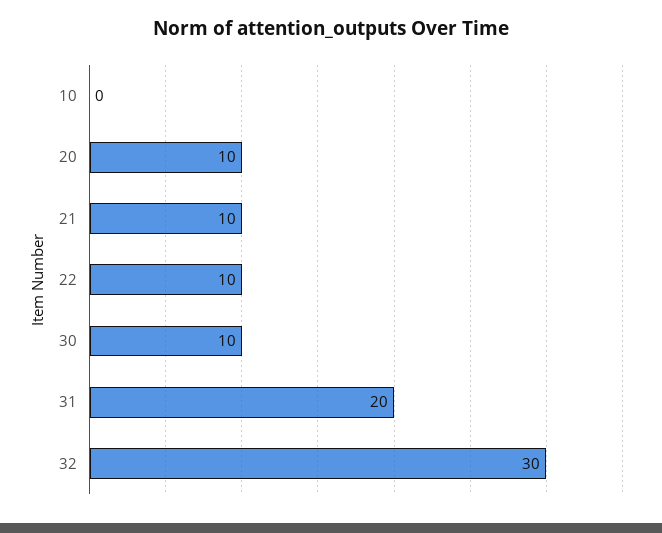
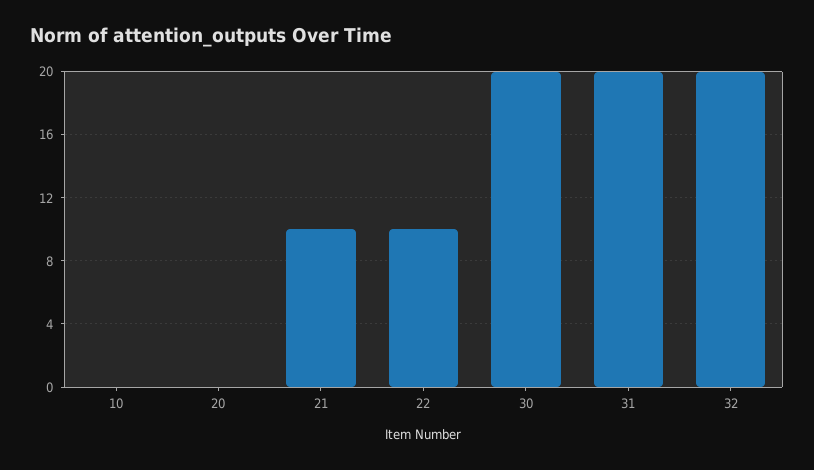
  {
    "10": 0,
-   "20": 10,
+   "20": 0,
    "21": 10,
    "22": 10,
-   "30": 10,
+   "30": 20,
    "31": 20,
-   "32": 30
+   "32": 20
  }

